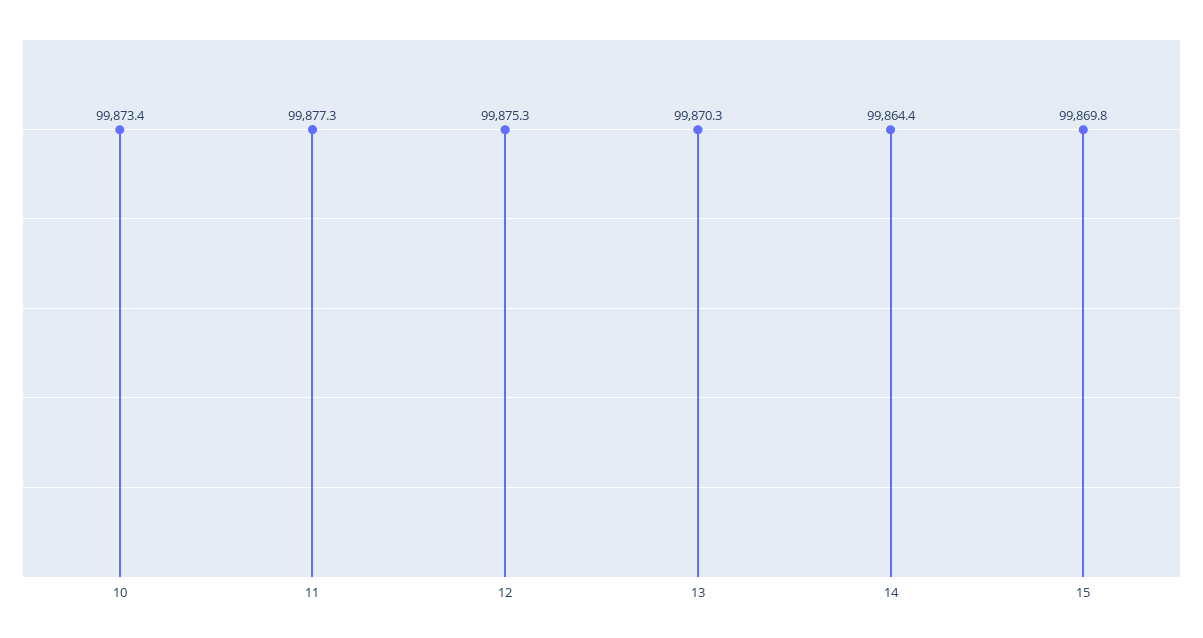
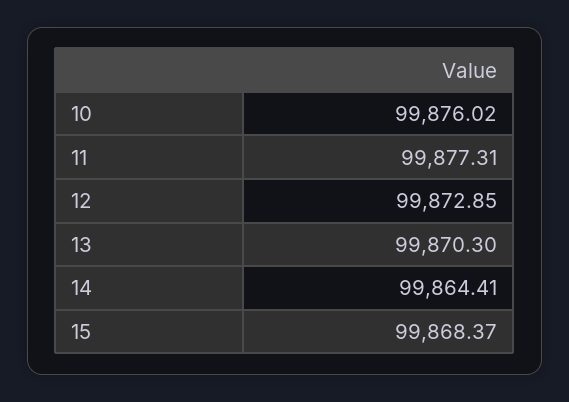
  {
-   "10": 99873.4,
+   "10": 99876.02,
    "11": 99877.31,
-   "12": 99875.3,
+   "12": 99872.85,
    "13": 99870.3,
    "14": 99864.41,
-   "15": 99869.8
+   "15": 99868.37
  }

